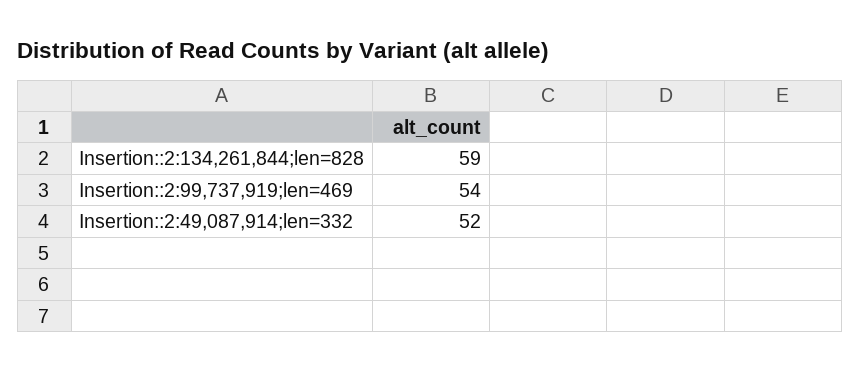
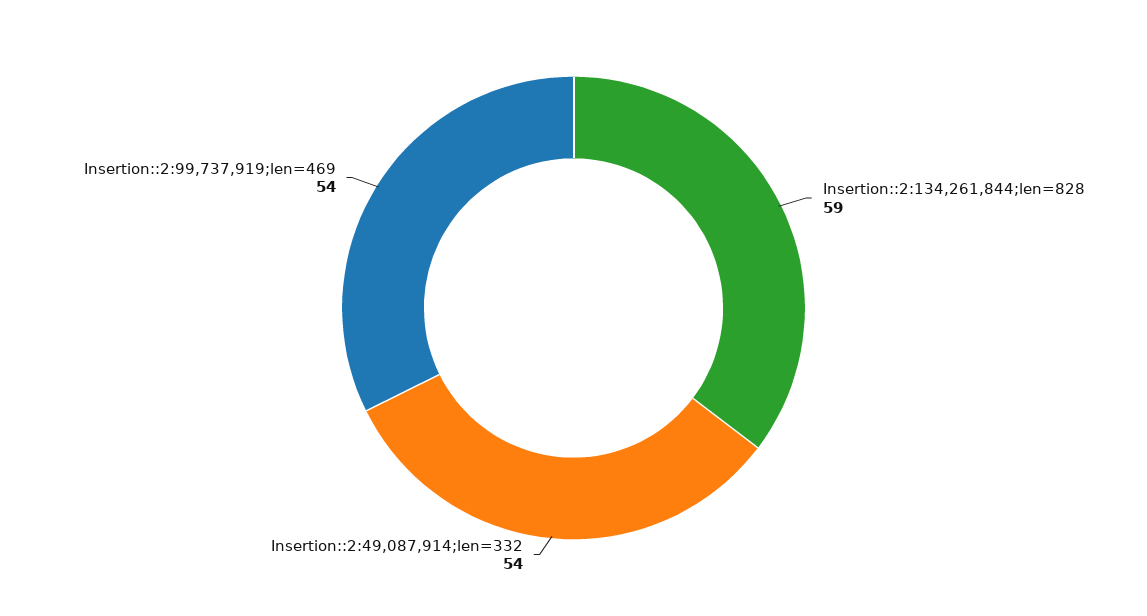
  {
    "Insertion::2:134,261,844;len=828": 59,
    "Insertion::2:99,737,919;len=469": 54,
-   "Insertion::2:49,087,914;len=332": 52
+   "Insertion::2:49,087,914;len=332": 54
  }

